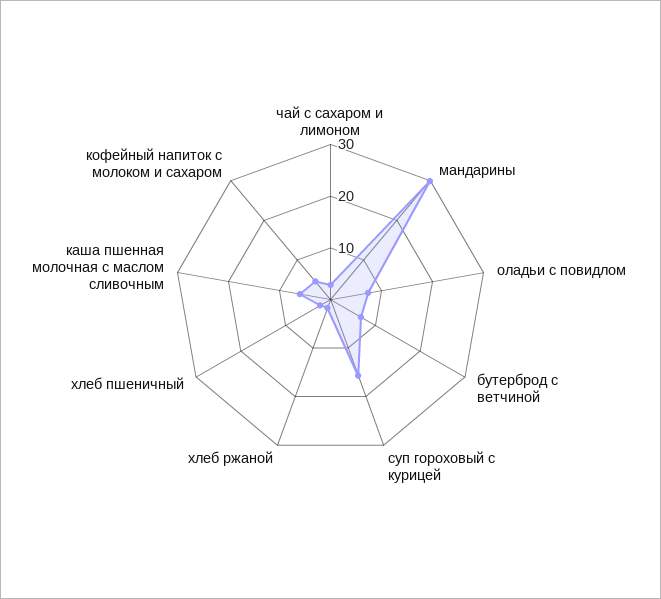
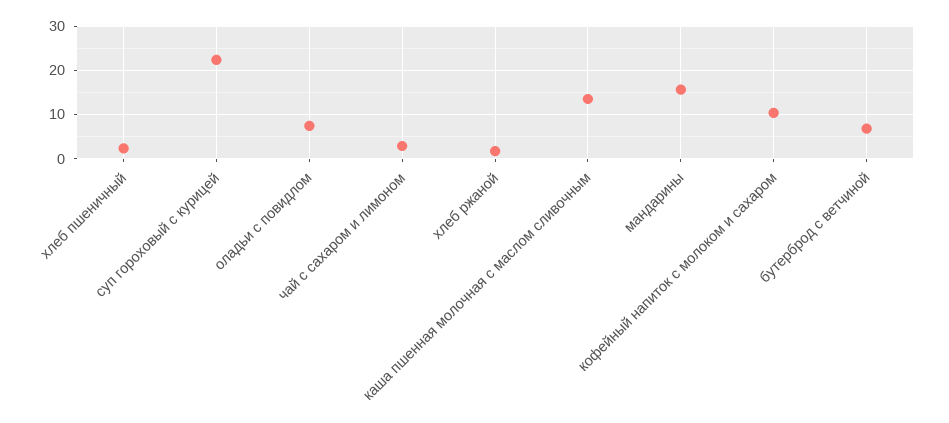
  {
    "чай с сахаром и лимоном": 2,
-   "мандарины": 30,
+   "мандарины": 16,
    "оладьи с повидлом": 8,
    "бутерброд с ветчиной": 6,
-   "суп гороховый с курицей": 16,
+   "суп гороховый с курицей": 22,
    "хлеб ржаной": 2,
    "хлеб пшеничный": 2,
-   "каша пшенная молочная с маслом сливочным": 6,
+   "каша пшенная молочная с маслом сливочным": 14,
-   "кофейный напиток с молоком и сахаром": 4
+   "кофейный напиток с молоком и сахаром": 10
  }

